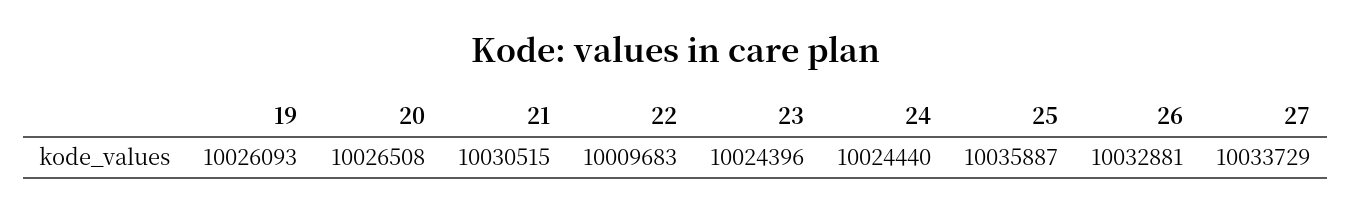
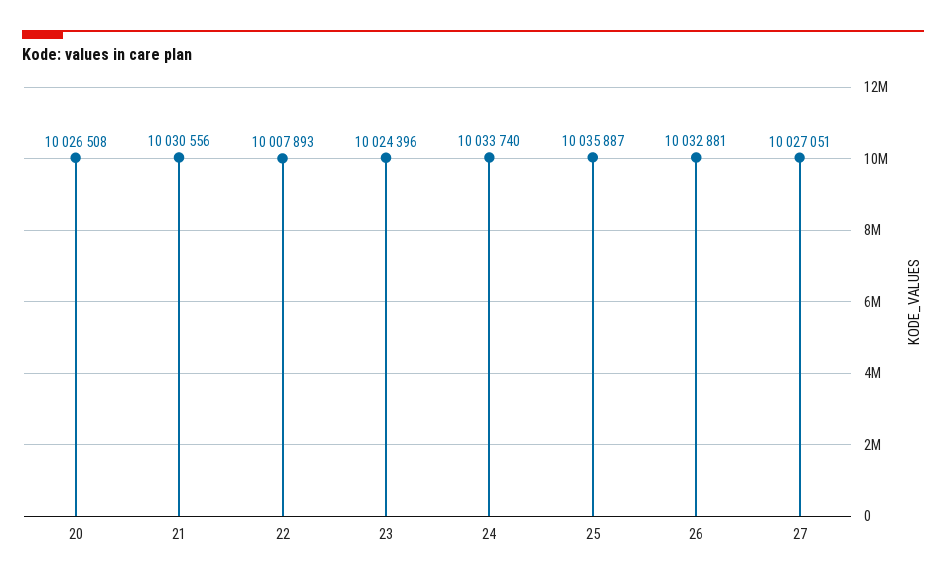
  {
-   "19": 10026093,
    "20": 10026508,
-   "21": 10030515,
+   "21": 10030556,
-   "22": 10009683,
+   "22": 10007893,
    "23": 10024396,
-   "24": 10024440,
+   "24": 10033740,
    "25": 10035887,
    "26": 10032881,
-   "27": 10033729
+   "27": 10027051
  }

